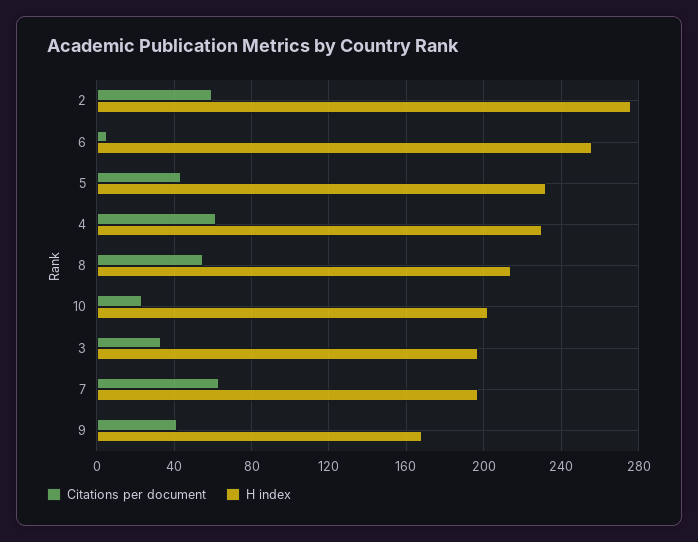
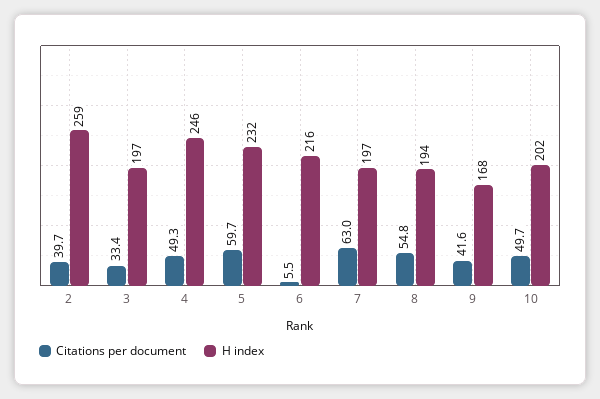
  {
    "Citations per document": {
-     "2": 60,
+     "2": 39.7,
      "6": 5.5,
-     "5": 45,
+     "5": 59.7,
-     "4": 60,
+     "4": 49.3,
      "8": 54.8,
-     "10": 25,
+     "10": 49.7,
      "3": 33.4,
      "7": 63,
      "9": 41.6
    },
    "H index": {
-     "2": 275,
+     "2": 259,
-     "6": 255,
+     "6": 216,
      "5": 232,
-     "4": 230,
+     "4": 246,
-     "8": 215,
+     "8": 194,
      "10": 202,
      "3": 197,
      "7": 197,
      "9": 168
    }
  }

